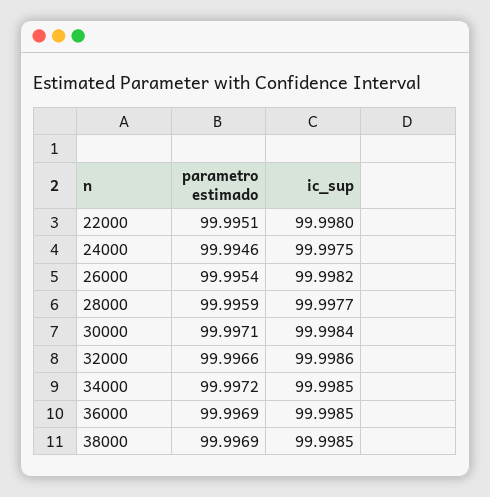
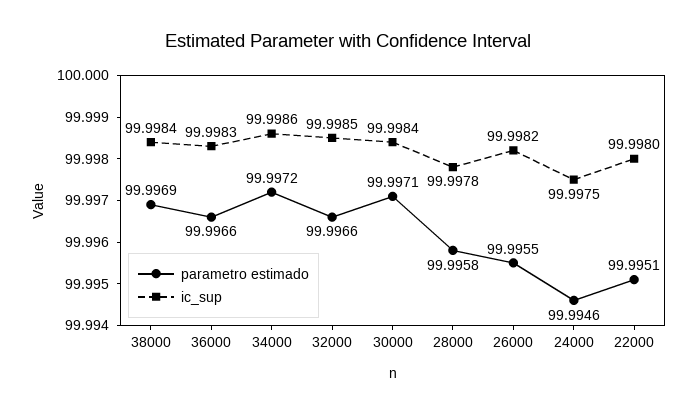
  {
    "parametro estimado": {
      "22000": 99.9951,
      "24000": 99.9946,
-     "26000": 99.9954,
+     "26000": 99.9955,
-     "28000": 99.9959,
+     "28000": 99.9958,
      "30000": 99.9971,
      "32000": 99.9966,
      "34000": 99.9972,
-     "36000": 99.9969,
+     "36000": 99.9966,
      "38000": 99.9969
    },
    "ic_sup": {
      "22000": 99.998,
      "24000": 99.9975,
      "26000": 99.9982,
-     "28000": 99.9977,
+     "28000": 99.9978,
      "30000": 99.9984,
-     "32000": 99.9986,
+     "32000": 99.9985,
-     "34000": 99.9985,
+     "34000": 99.9986,
-     "36000": 99.9985,
+     "36000": 99.9983,
-     "38000": 99.9985
+     "38000": 99.9984
    }
  }

